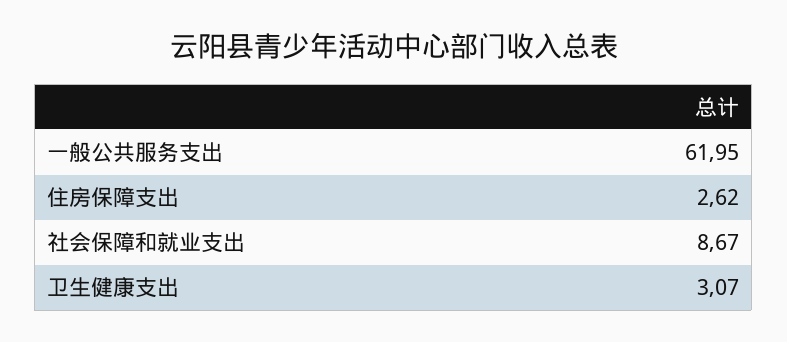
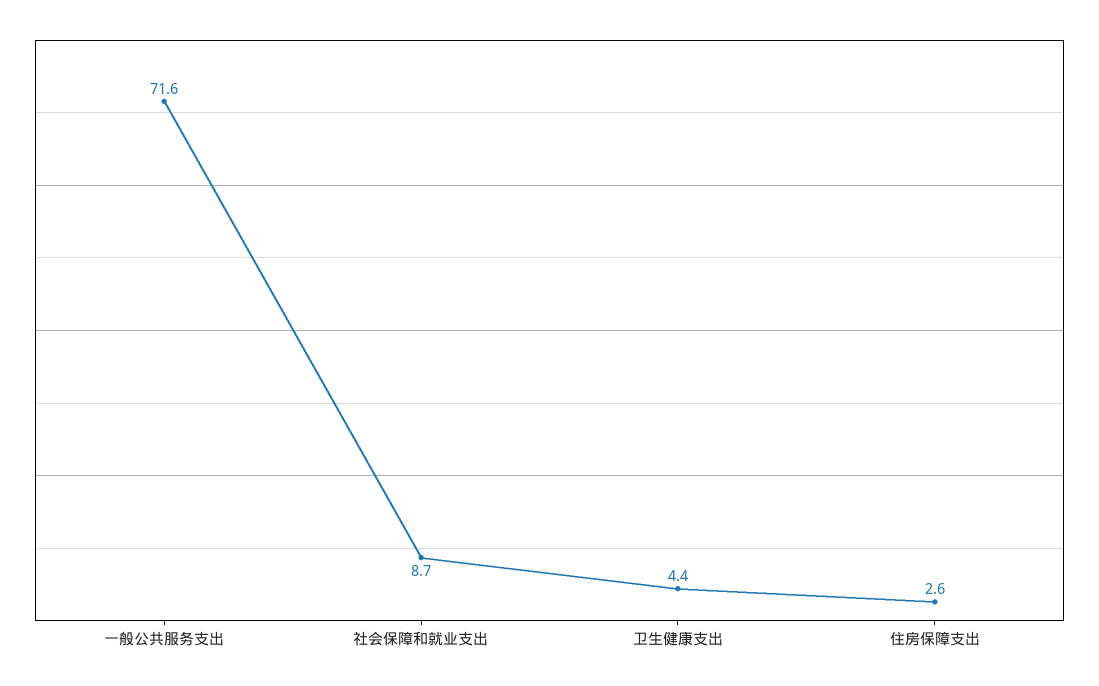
  {
-   "一般公共服务支出": 61.95,
+   "一般公共服务支出": 71.6,
    "住房保障支出": 2.62,
    "社会保障和就业支出": 8.67,
-   "卫生健康支出": 3.07
+   "卫生健康支出": 4.4
  }

